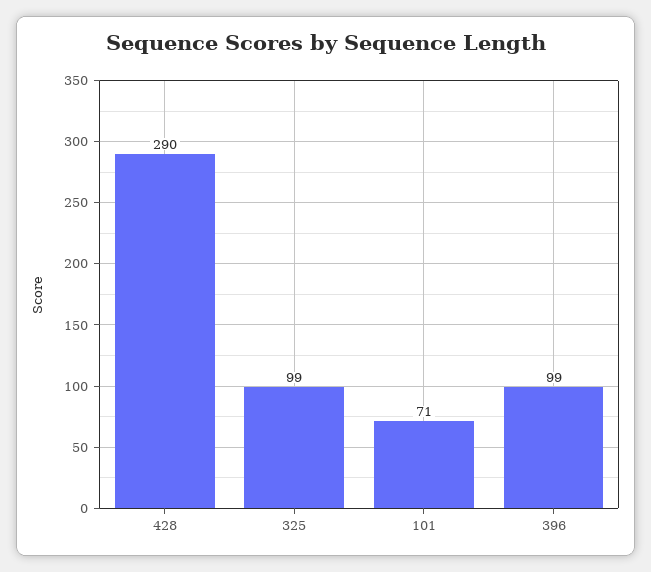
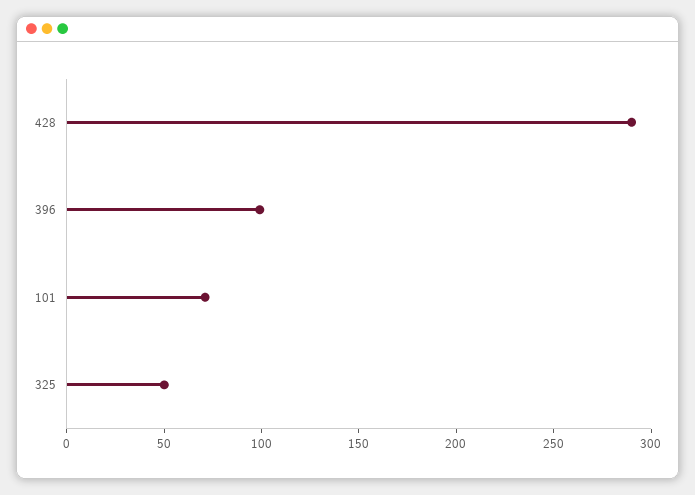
  {
    "428": 290,
-   "325": 99,
+   "325": 50,
    "101": 71,
    "396": 99
  }

